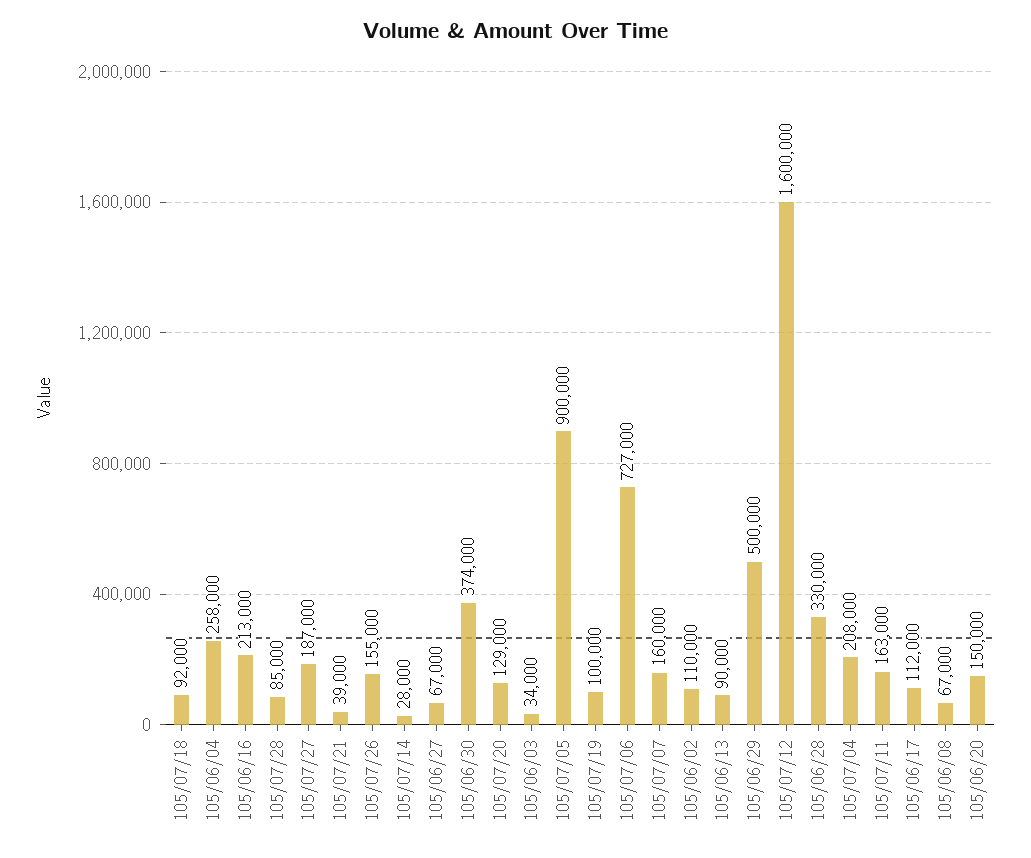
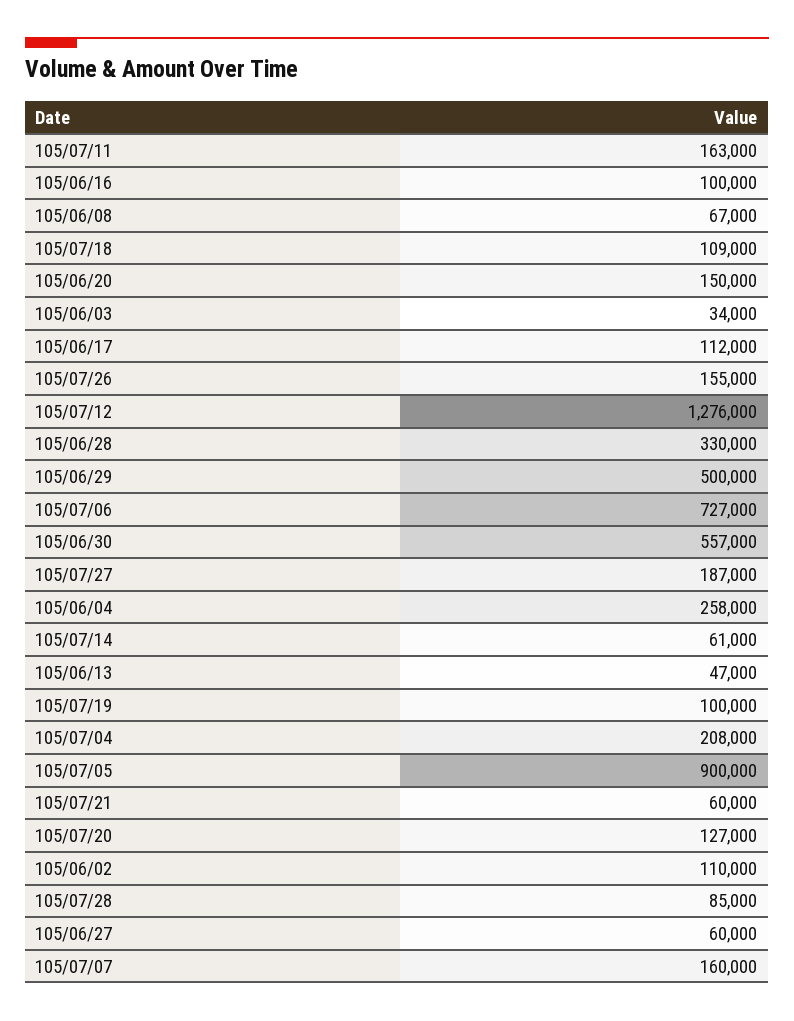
  {
-   "105/07/18": 92000,
+   "105/07/18": 109000,
    "105/06/04": 258000,
-   "105/06/16": 213000,
+   "105/06/16": 100000,
    "105/07/28": 85000,
    "105/07/27": 187000,
-   "105/07/21": 39000,
+   "105/07/21": 60000,
    "105/07/26": 155000,
-   "105/07/14": 28000,
+   "105/07/14": 61000,
-   "105/06/27": 67000,
+   "105/06/27": 60000,
-   "105/06/30": 374000,
+   "105/06/30": 557000,
-   "105/07/20": 129000,
+   "105/07/20": 127000,
    "105/06/03": 34000,
    "105/07/05": 900000,
    "105/07/19": 100000,
    "105/07/06": 727000,
    "105/07/07": 160000,
    "105/06/02": 110000,
-   "105/06/13": 90000,
+   "105/06/13": 47000,
    "105/06/29": 500000,
-   "105/07/12": 1600000,
+   "105/07/12": 1276000,
    "105/06/28": 330000,
    "105/07/04": 208000,
    "105/07/11": 163000,
    "105/06/17": 112000,
    "105/06/08": 67000,
    "105/06/20": 150000
  }

